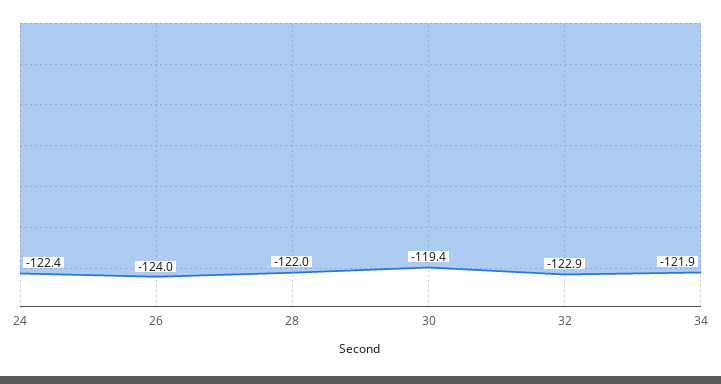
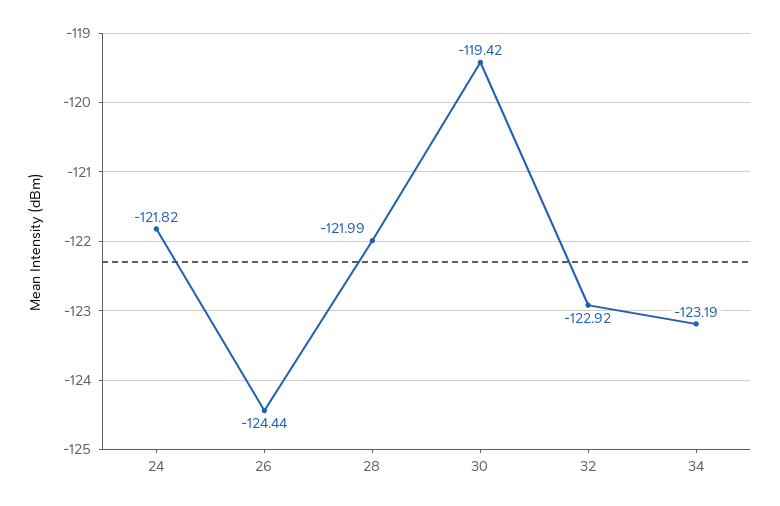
  {
-   "24": -122.4,
+   "24": -121.82,
-   "26": -124,
+   "26": -124.44,
    "28": -121.99,
    "30": -119.42,
    "32": -122.92,
-   "34": -121.9
+   "34": -123.19
  }

